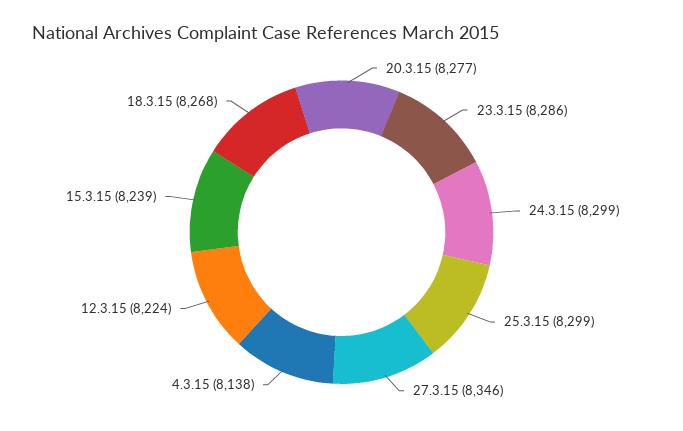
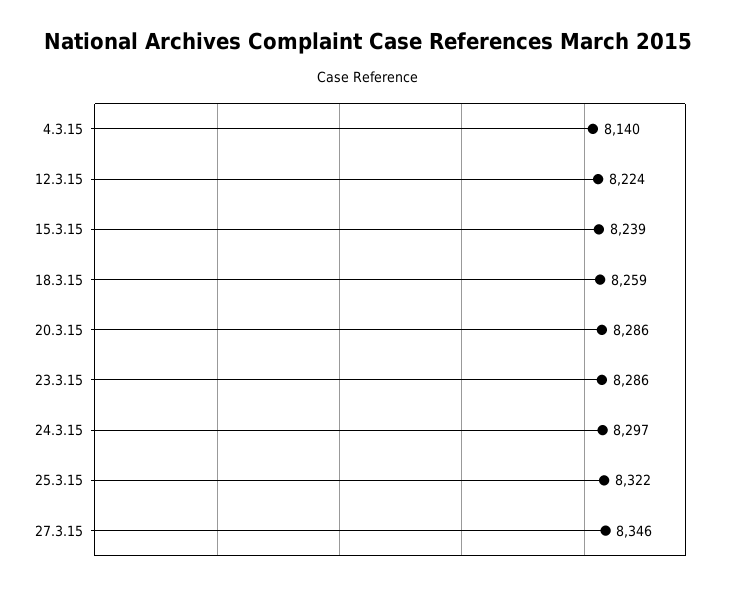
  {
-   "20.3.15": 8277,
+   "20.3.15": 8286,
    "23.3.15": 8286,
-   "24.3.15": 8299,
+   "24.3.15": 8297,
-   "25.3.15": 8299,
+   "25.3.15": 8322,
    "27.3.15": 8346,
-   "4.3.15": 8138,
+   "4.3.15": 8140,
    "12.3.15": 8224,
    "15.3.15": 8239,
-   "18.3.15": 8268
+   "18.3.15": 8259
  }

